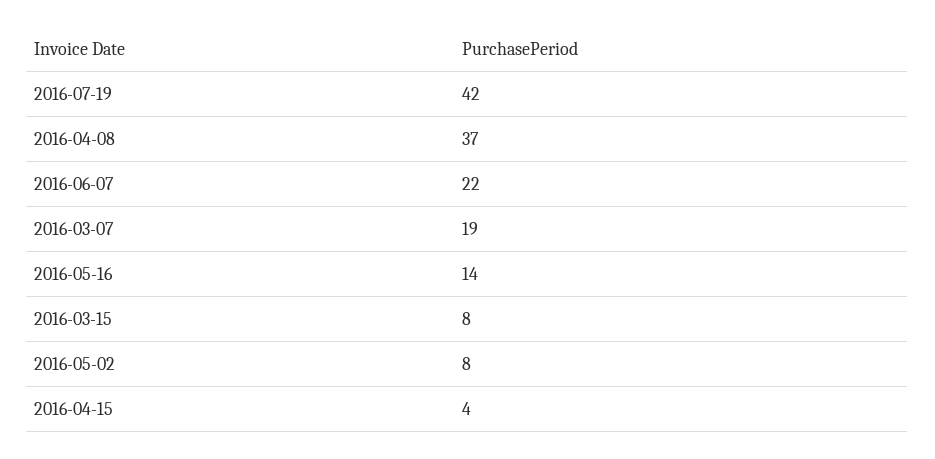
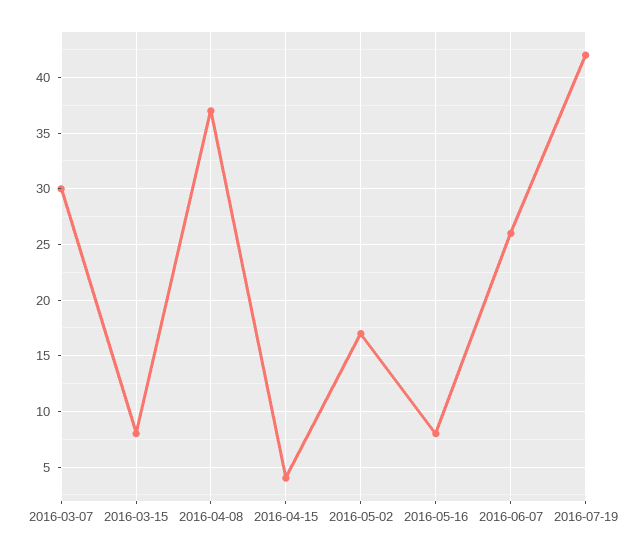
  {
    "2016-07-19": 42,
    "2016-04-08": 37,
-   "2016-06-07": 22,
+   "2016-06-07": 26,
-   "2016-03-07": 19,
+   "2016-03-07": 30,
-   "2016-05-16": 14,
+   "2016-05-16": 8,
    "2016-03-15": 8,
-   "2016-05-02": 8,
+   "2016-05-02": 17,
    "2016-04-15": 4
  }

